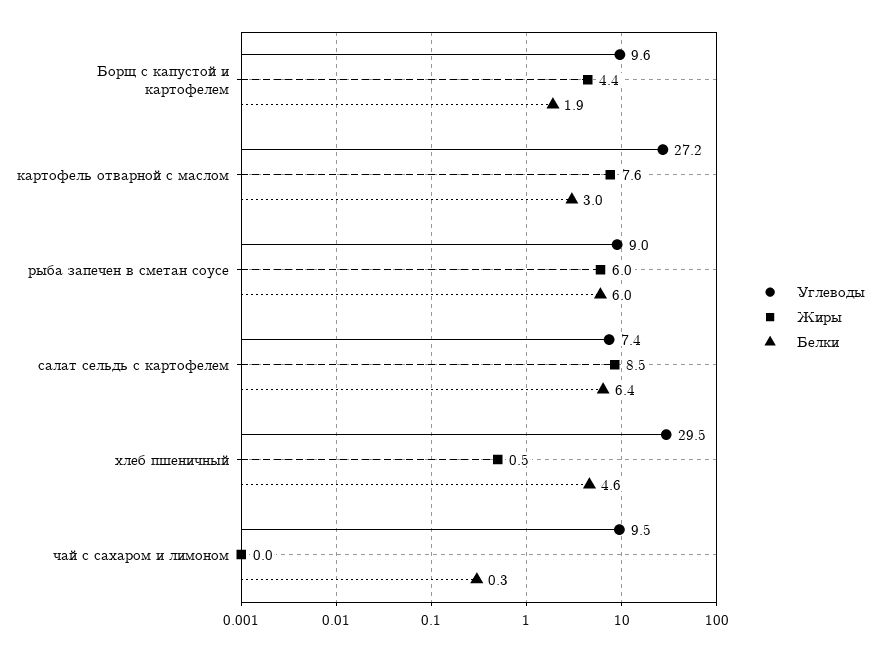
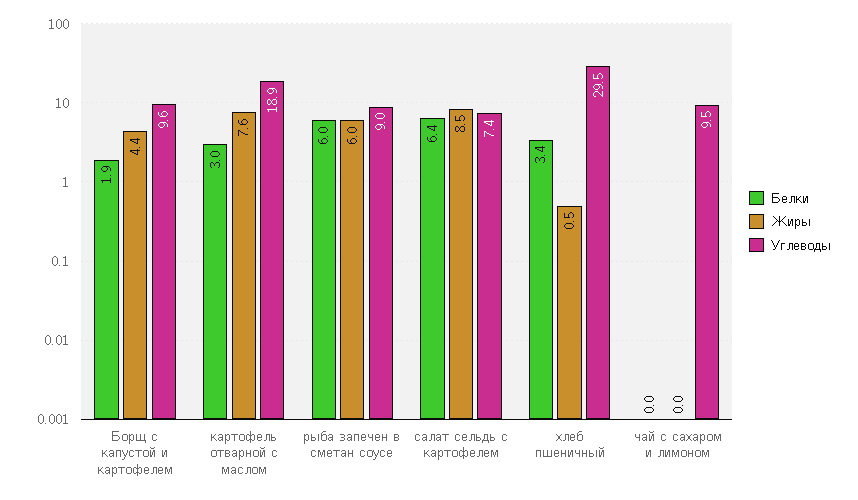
  {
    "Углеводы": {
      "Борщ с капустой и картофелем": 9.6,
-     "картофель отварной с маслом": 27.2,
+     "картофель отварной с маслом": 18.9,
      "рыба запечен в сметан соусе": 9,
      "салат сельдь с картофелем": 7.4,
      "хлеб пшеничный": 29.5,
      "чай с сахаром и лимоном": 9.5
    },
    "Жиры": {
      "Борщ с капустой и картофелем": 4.4,
      "картофель отварной с маслом": 7.6,
      "рыба запечен в сметан соусе": 6,
      "салат сельдь с картофелем": 8.5,
      "хлеб пшеничный": 0.5,
      "чай с сахаром и лимоном": 0
    },
    "Белки": {
      "Борщ с капустой и картофелем": 1.9,
      "картофель отварной с маслом": 3,
      "рыба запечен в сметан соусе": 6,
      "салат сельдь с картофелем": 6.4,
-     "хлеб пшеничный": 4.6,
+     "хлеб пшеничный": 3.4,
-     "чай с сахаром и лимоном": 0.3
+     "чай с сахаром и лимоном": 0
    }
  }

